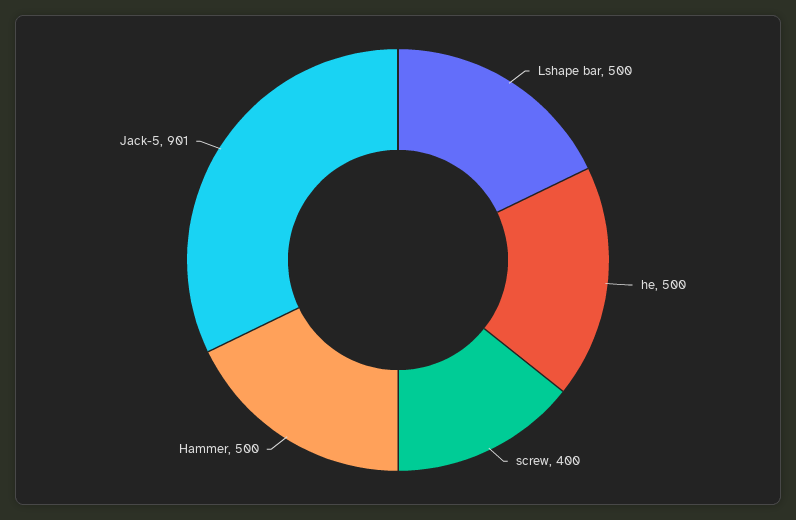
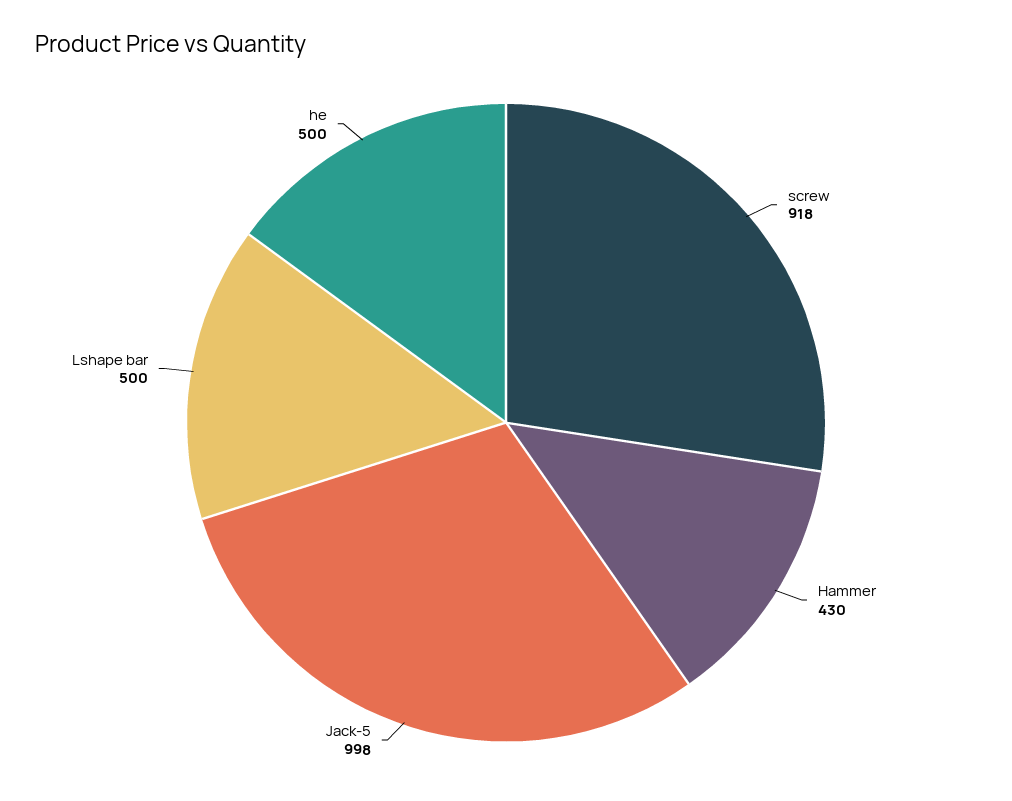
  {
    "Lshape bar": 500,
    "he": 500,
-   "screw": 400,
+   "screw": 918,
-   "Hammer": 500,
+   "Hammer": 430,
-   "Jack-5": 901
+   "Jack-5": 998
  }

